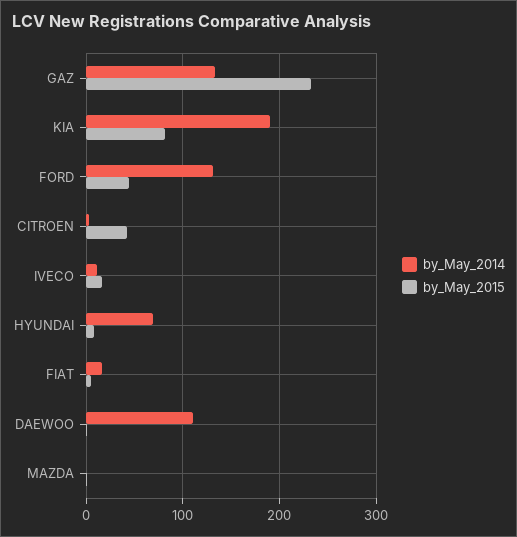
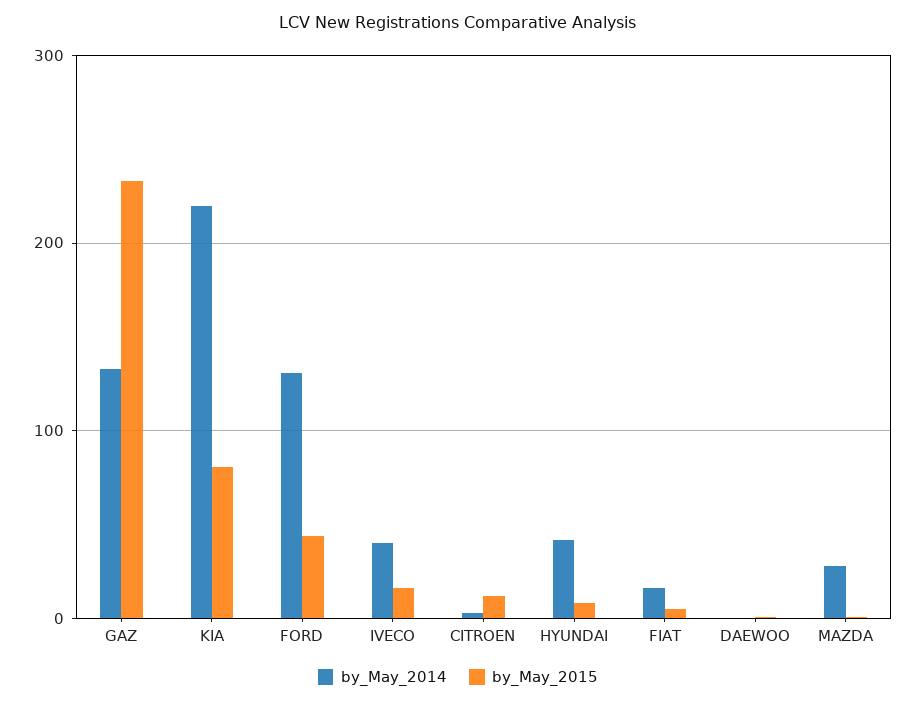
  {
    "by_May_2014": {
      "GAZ": 130,
-     "KIA": 190,
+     "KIA": 220,
      "FORD": 130,
      "CITROEN": 0,
-     "IVECO": 10,
+     "IVECO": 40,
-     "HYUNDAI": 70,
+     "HYUNDAI": 40,
      "FIAT": 20,
-     "DAEWOO": 110,
+     "DAEWOO": 0,
-     "MAZDA": 0
+     "MAZDA": 30
    },
    "by_May_2015": {
      "GAZ": 230,
      "KIA": 80,
      "FORD": 40,
-     "CITROEN": 40,
+     "CITROEN": 10,
      "IVECO": 20,
      "HYUNDAI": 10,
      "FIAT": 10,
      "DAEWOO": 0,
      "MAZDA": 0
    }
  }

